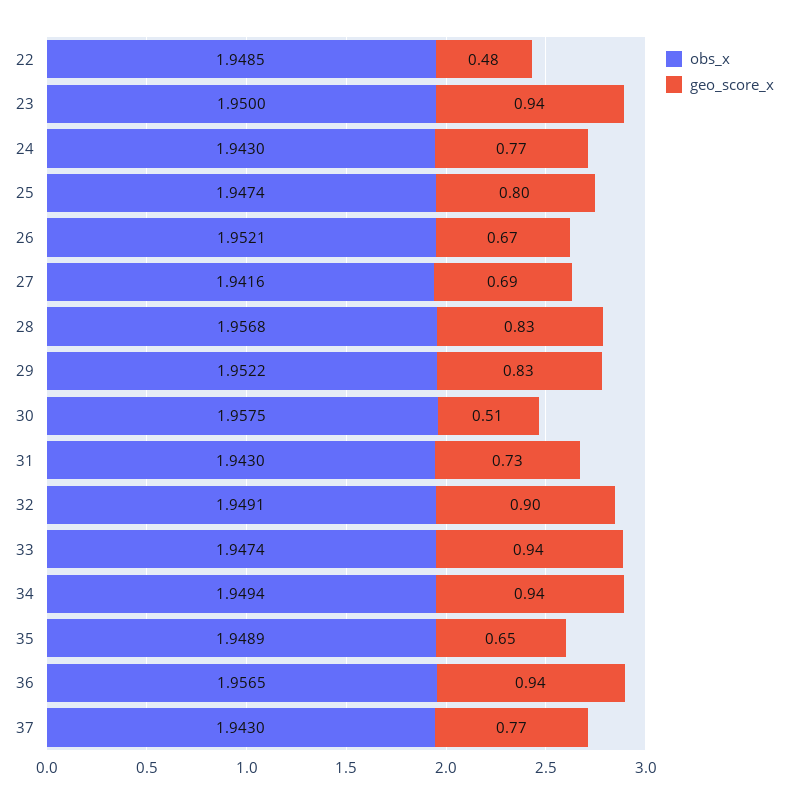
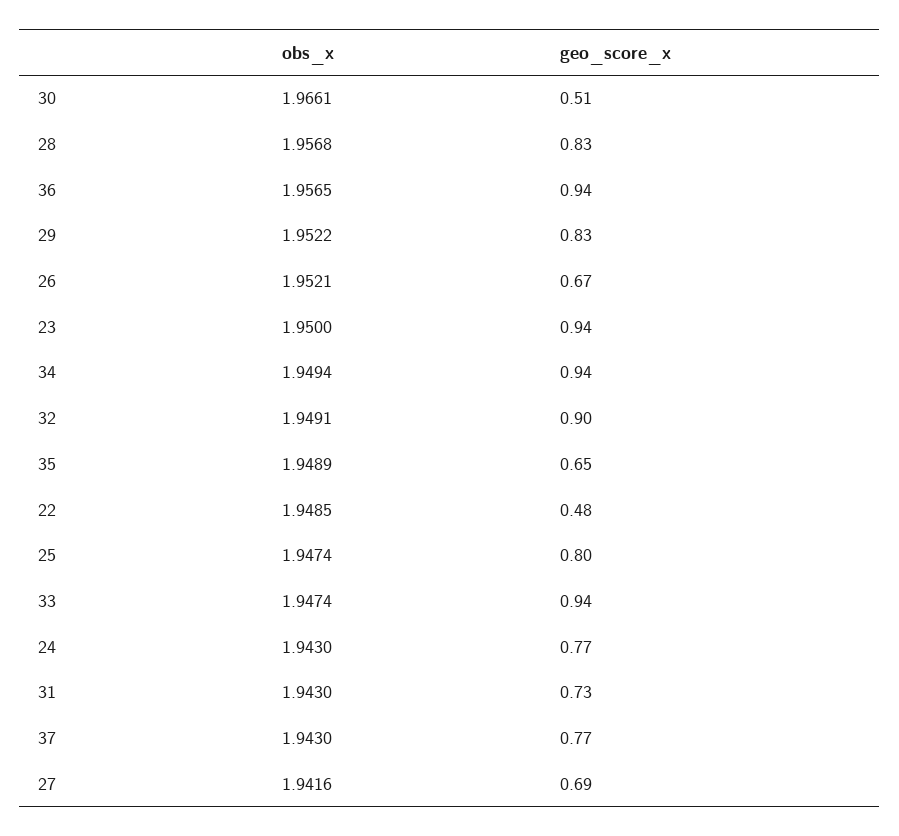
  {
    "obs_x": {
      "22": 1.9485,
      "23": 1.95,
      "24": 1.943,
      "25": 1.9474,
      "26": 1.9521,
      "27": 1.9416,
      "28": 1.9568,
      "29": 1.9522,
-     "30": 1.9575,
+     "30": 1.9661,
      "31": 1.943,
      "32": 1.9491,
      "33": 1.9474,
      "34": 1.9494,
      "35": 1.9489,
      "36": 1.9565,
      "37": 1.943
    },
    "geo_score_x": {
      "22": 0.48,
      "23": 0.94,
      "24": 0.77,
      "25": 0.8,
      "26": 0.67,
      "27": 0.69,
      "28": 0.83,
      "29": 0.83,
      "30": 0.51,
      "31": 0.73,
      "32": 0.9,
      "33": 0.94,
      "34": 0.94,
      "35": 0.65,
      "36": 0.94,
      "37": 0.77
    }
  }

